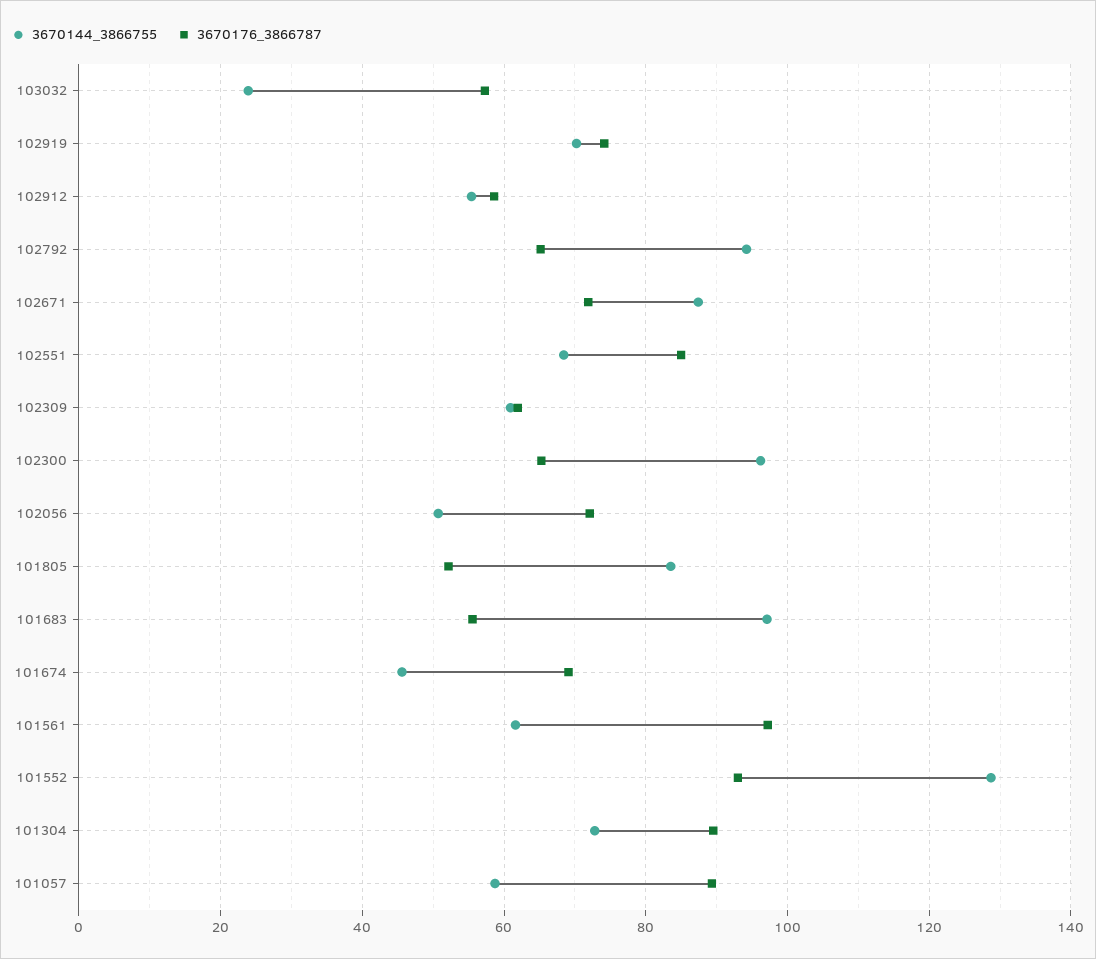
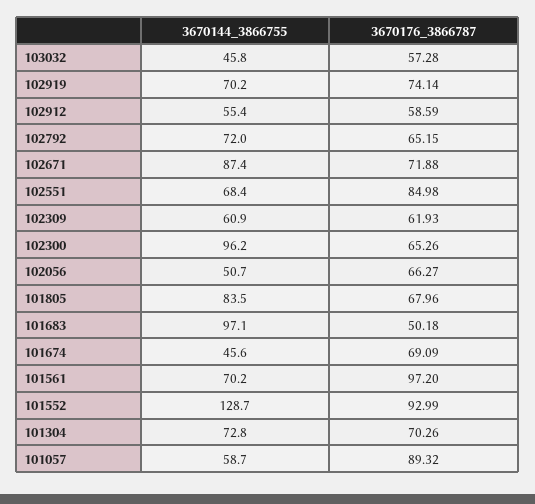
  {
    "3670144_3866755": {
-     "103032": 24,
+     "103032": 45.8,
      "102919": 70.2,
      "102912": 55.4,
-     "102792": 94,
+     "102792": 72,
      "102671": 87.4,
      "102551": 68.4,
      "102309": 60.9,
      "102300": 96.2,
      "102056": 50.7,
      "101805": 83.5,
      "101683": 97.1,
      "101674": 45.6,
-     "101561": 62,
+     "101561": 70.2,
      "101552": 128.7,
      "101304": 72.8,
      "101057": 58.7
    },
    "3670176_3866787": {
      "103032": 57.28,
      "102919": 74.14,
      "102912": 58.59,
      "102792": 65.15,
      "102671": 71.88,
      "102551": 84.98,
      "102309": 61.93,
      "102300": 65.26,
-     "102056": 72,
+     "102056": 66.27,
-     "101805": 52,
+     "101805": 67.96,
-     "101683": 56,
+     "101683": 50.18,
      "101674": 69.09,
      "101561": 97.2,
      "101552": 92.99,
-     "101304": 90,
+     "101304": 70.26,
      "101057": 89.32
    }
  }

